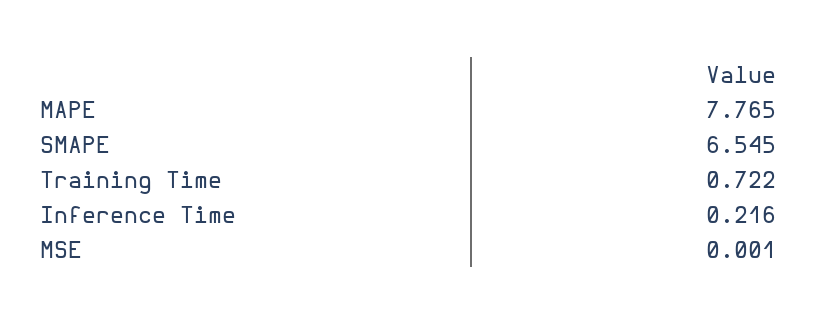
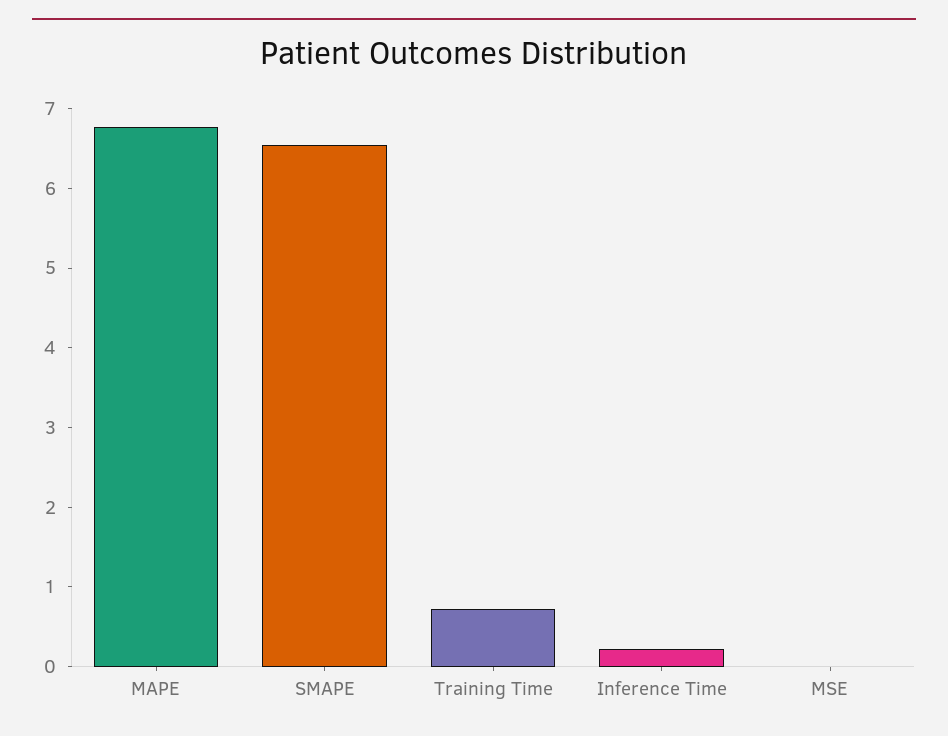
  {
-   "MAPE": 7.765,
+   "MAPE": 6.8,
    "SMAPE": 6.545,
    "Training Time": 0.722,
    "Inference Time": 0.216,
    "MSE": 0.001
  }

